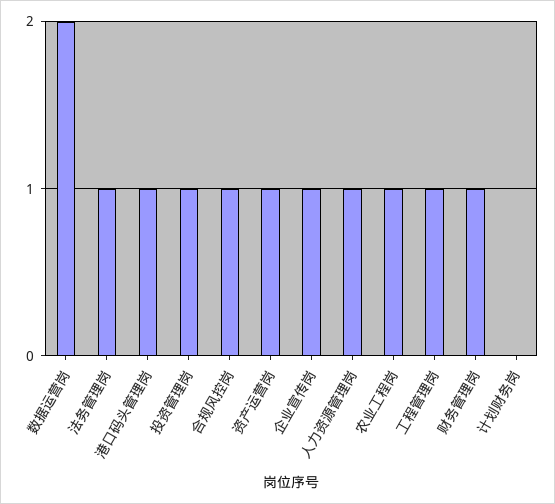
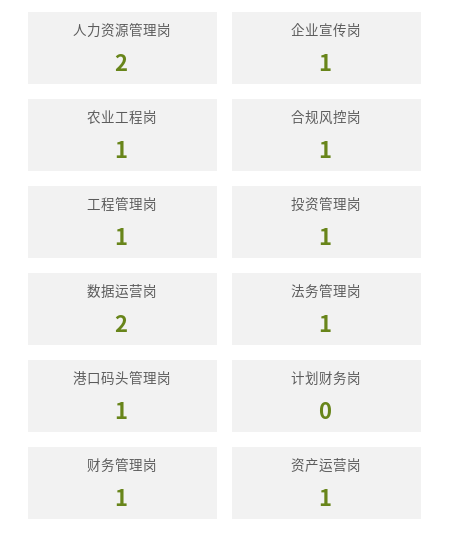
  {
    "数据运营岗": 2,
    "法务管理岗": 1,
    "港口码头管理岗": 1,
    "投资管理岗": 1,
    "合规风控岗": 1,
    "资产运营岗": 1,
    "企业宣传岗": 1,
-   "人力资源管理岗": 1,
+   "人力资源管理岗": 2,
    "农业工程岗": 1,
    "工程管理岗": 1,
    "财务管理岗": 1,
    "计划财务岗": 0
  }

